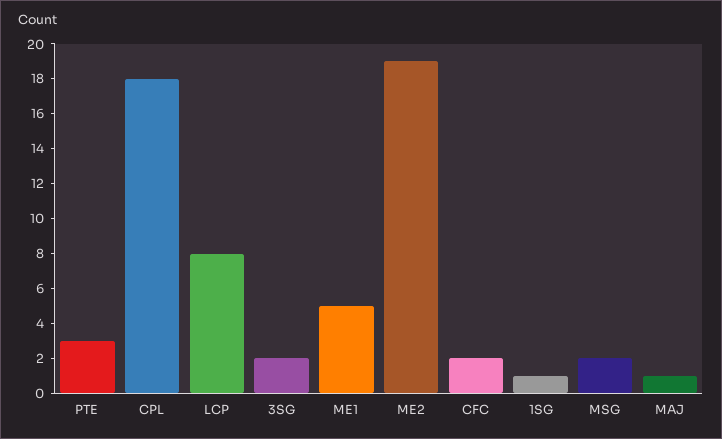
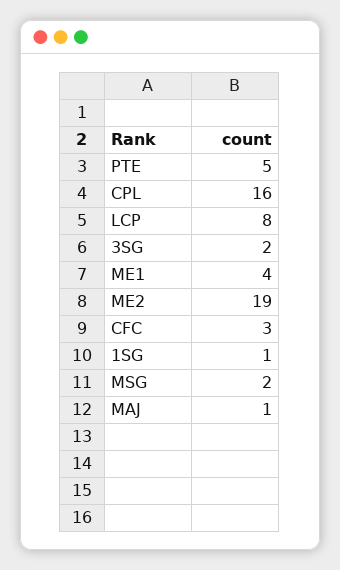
  {
-   "PTE": 3,
+   "PTE": 5,
-   "CPL": 18,
+   "CPL": 16,
    "LCP": 8,
    "3SG": 2,
-   "ME1": 5,
+   "ME1": 4,
    "ME2": 19,
-   "CFC": 2,
+   "CFC": 3,
    "1SG": 1,
    "MSG": 2,
    "MAJ": 1
  }

